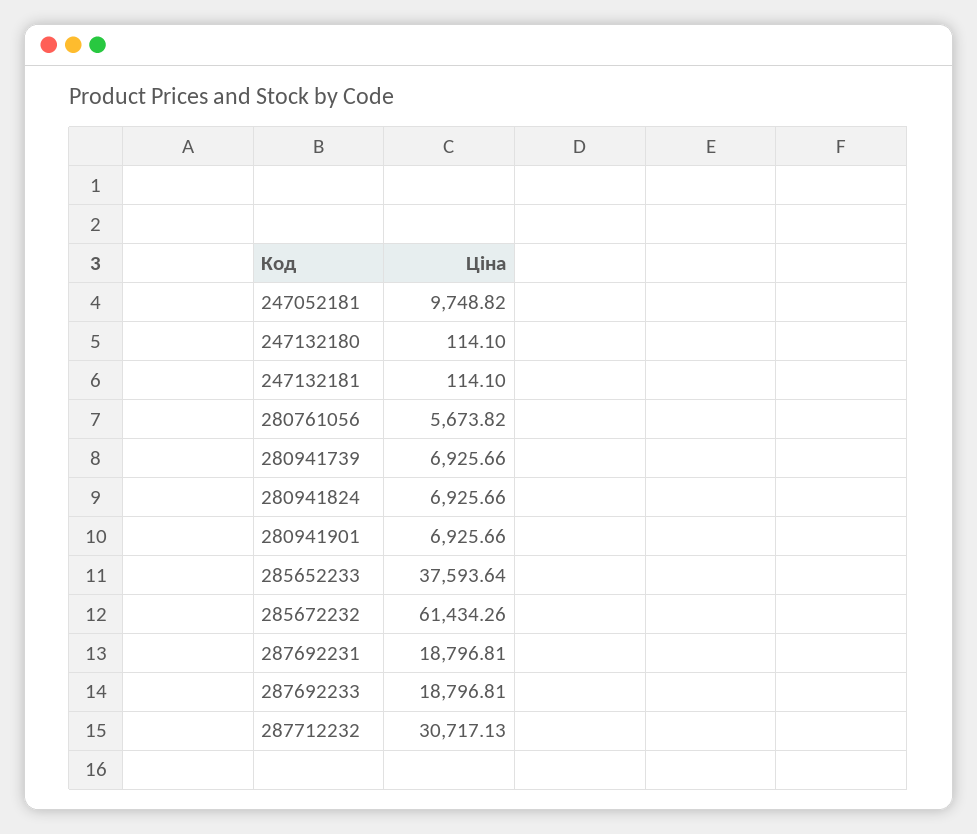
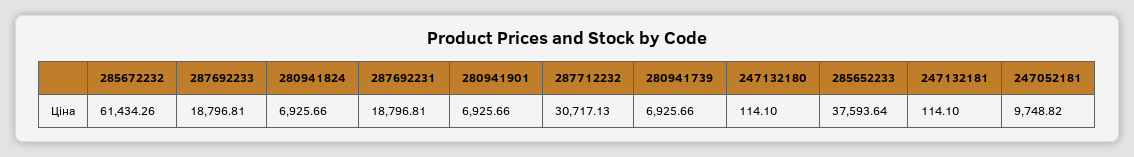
  {
    "247052181": 9748.82,
    "247132180": 114.1,
    "247132181": 114.1,
-   "280761056": 5673.82,
    "280941739": 6925.66,
    "280941824": 6925.66,
    "280941901": 6925.66,
    "285652233": 37593.64,
    "285672232": 61434.26,
    "287692231": 18796.81,
    "287692233": 18796.81,
    "287712232": 30717.13
  }

